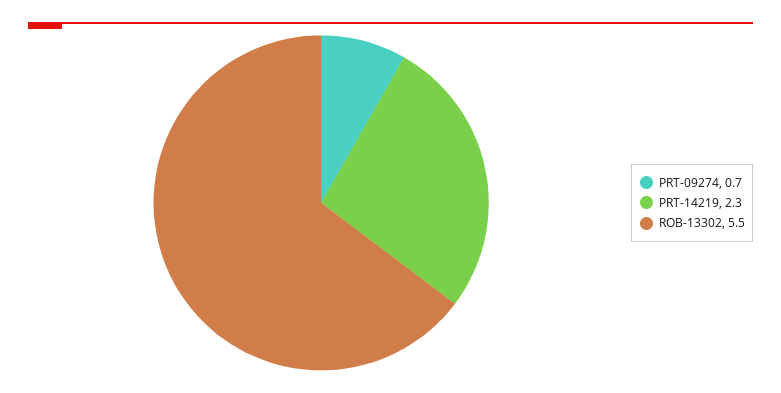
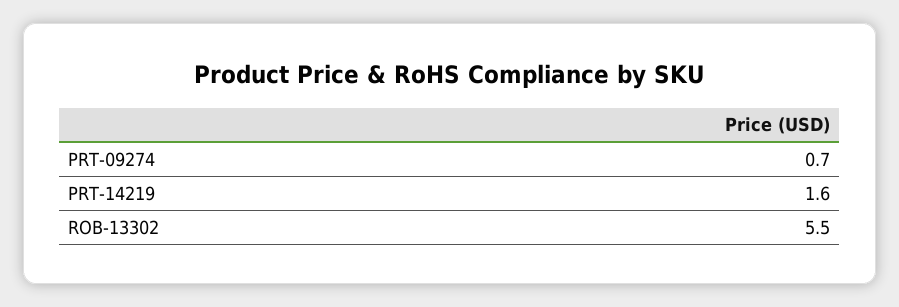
  {
    "PRT-09274": 0.7,
-   "PRT-14219": 2.3,
+   "PRT-14219": 1.6,
    "ROB-13302": 5.5
  }

